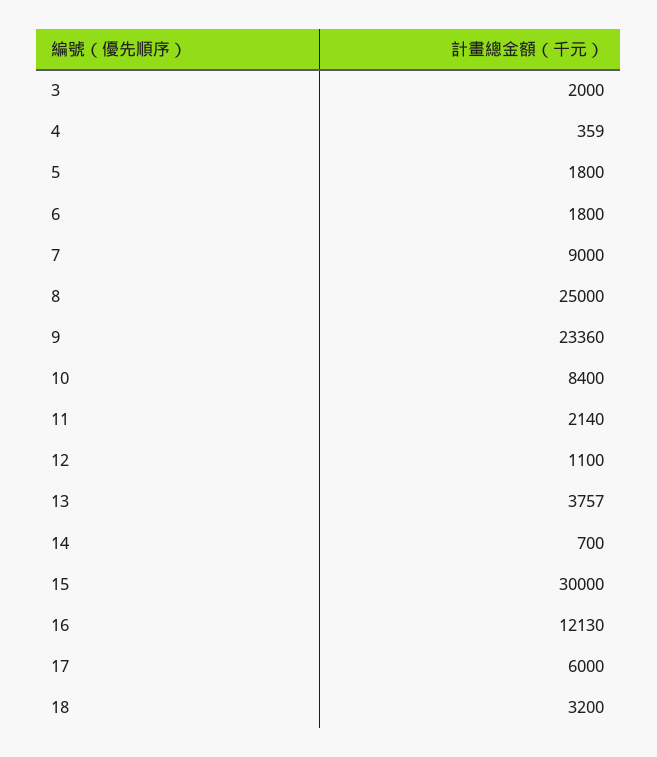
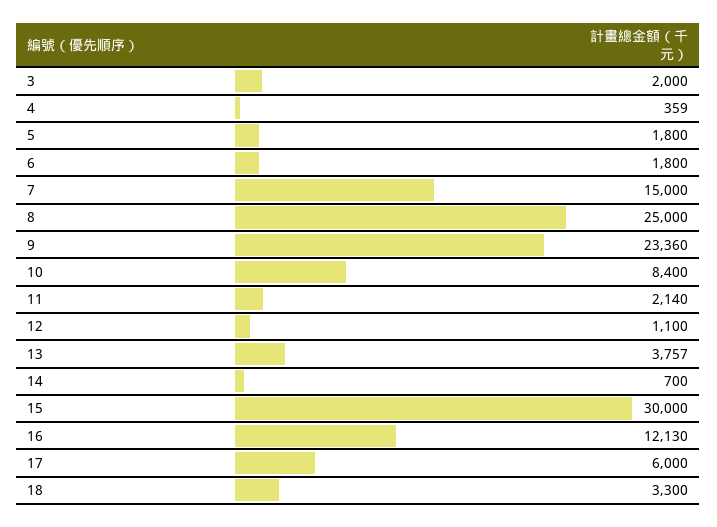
  {
    "3": 2000,
    "4": 359,
    "5": 1800,
    "6": 1800,
-   "7": 9000,
+   "7": 15000,
    "8": 25000,
    "9": 23360,
    "10": 8400,
    "11": 2140,
    "12": 1100,
    "13": 3757,
    "14": 700,
    "15": 30000,
    "16": 12130,
    "17": 6000,
-   "18": 3200
+   "18": 3300
  }

